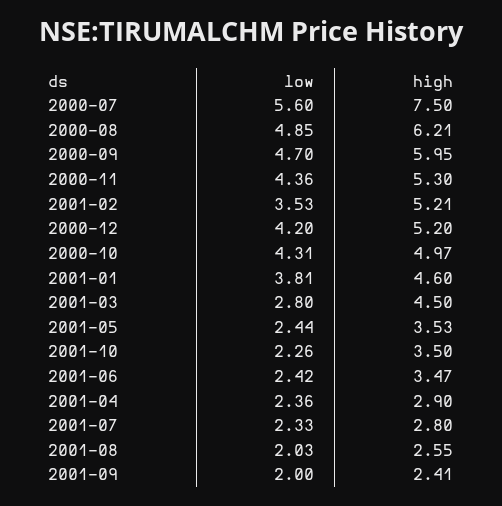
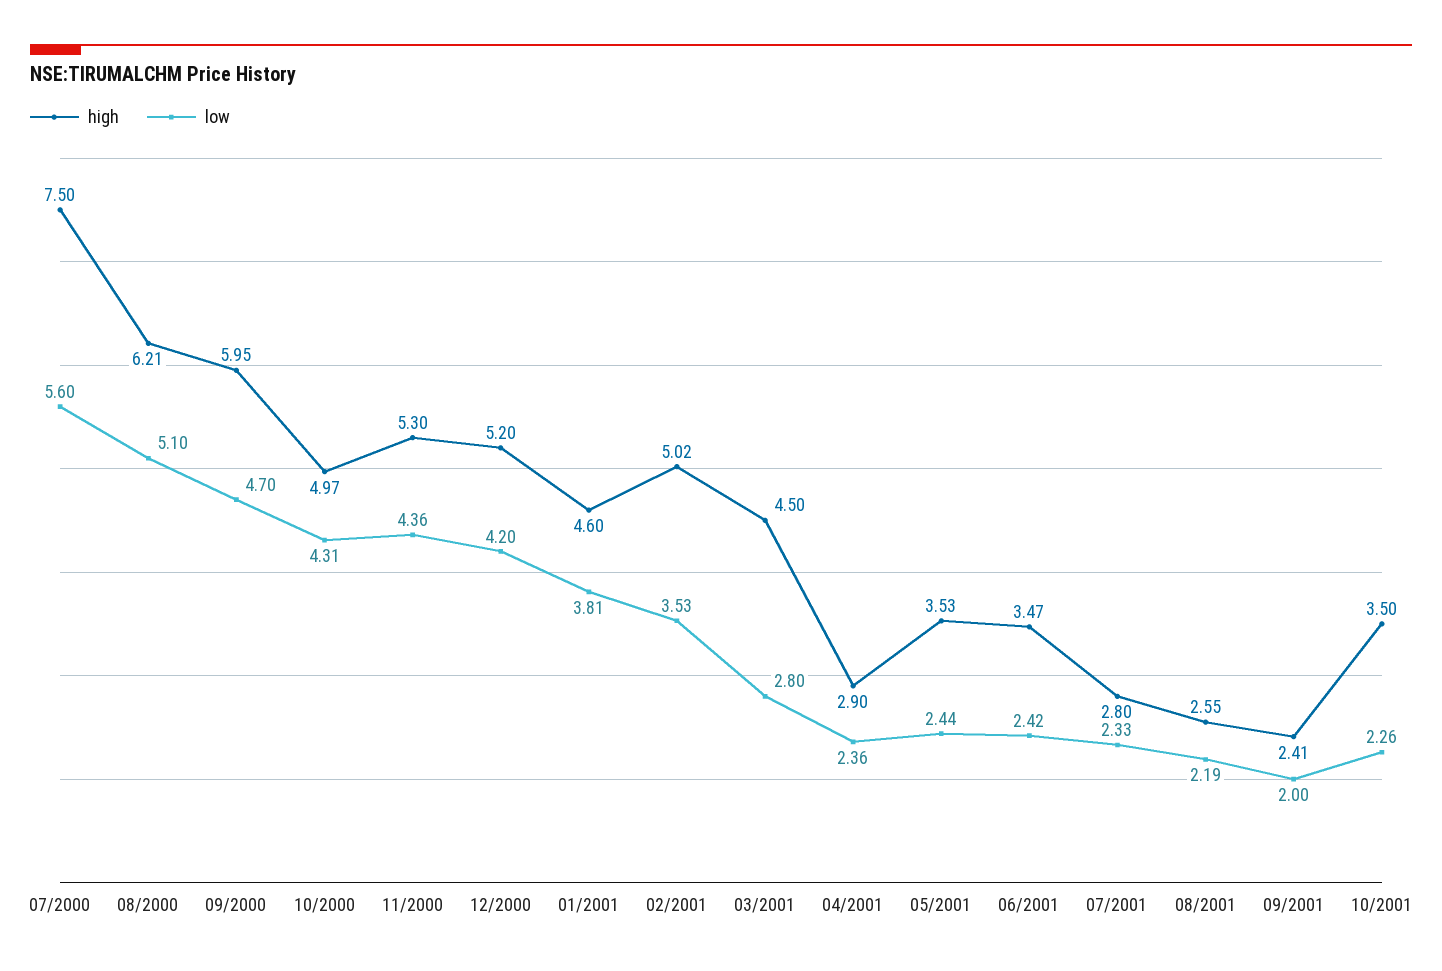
  {
    "low": {
      "2000-07": 5.6,
-     "2000-08": 4.85,
+     "2000-08": 5.1,
      "2000-09": 4.7,
      "2000-11": 4.36,
      "2001-02": 3.53,
      "2000-12": 4.2,
      "2000-10": 4.31,
      "2001-01": 3.81,
      "2001-03": 2.8,
      "2001-05": 2.44,
      "2001-10": 2.26,
      "2001-06": 2.42,
      "2001-04": 2.36,
      "2001-07": 2.33,
-     "2001-08": 2.03,
+     "2001-08": 2.19,
      "2001-09": 2
    },
    "high": {
      "2000-07": 7.5,
      "2000-08": 6.21,
      "2000-09": 5.95,
      "2000-11": 5.3,
-     "2001-02": 5.21,
+     "2001-02": 5.02,
      "2000-12": 5.2,
      "2000-10": 4.97,
      "2001-01": 4.6,
      "2001-03": 4.5,
      "2001-05": 3.53,
      "2001-10": 3.5,
      "2001-06": 3.47,
      "2001-04": 2.9,
      "2001-07": 2.8,
      "2001-08": 2.55,
      "2001-09": 2.41
    }
  }

